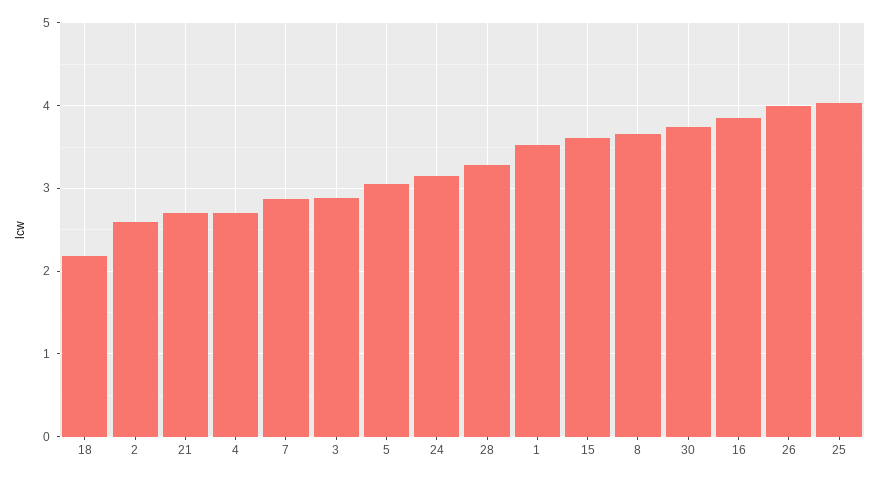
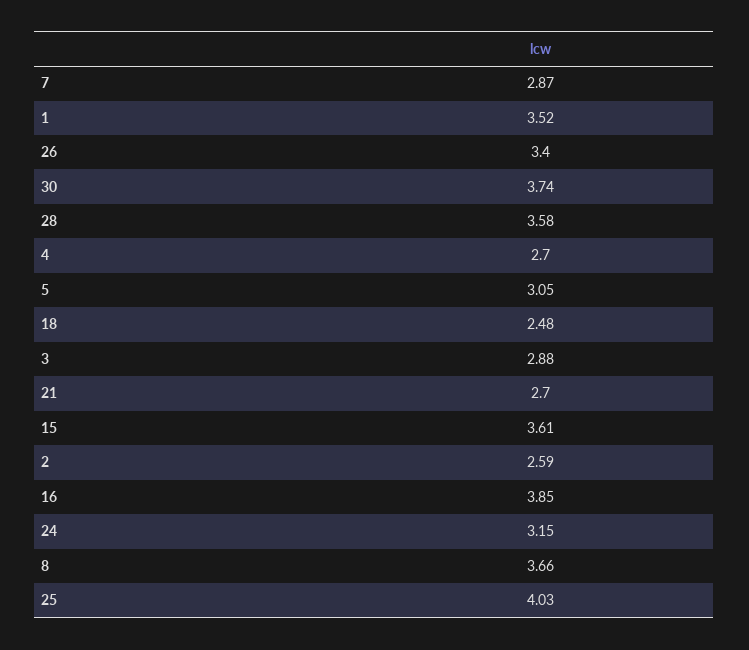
  {
-   "18": 2.2,
+   "18": 2.48,
    "2": 2.59,
    "21": 2.7,
    "4": 2.7,
    "7": 2.87,
    "3": 2.88,
    "5": 3.05,
    "24": 3.15,
-   "28": 3.3,
+   "28": 3.58,
    "1": 3.52,
    "15": 3.61,
    "8": 3.66,
    "30": 3.74,
    "16": 3.85,
-   "26": 4,
+   "26": 3.4,
    "25": 4.03
  }

